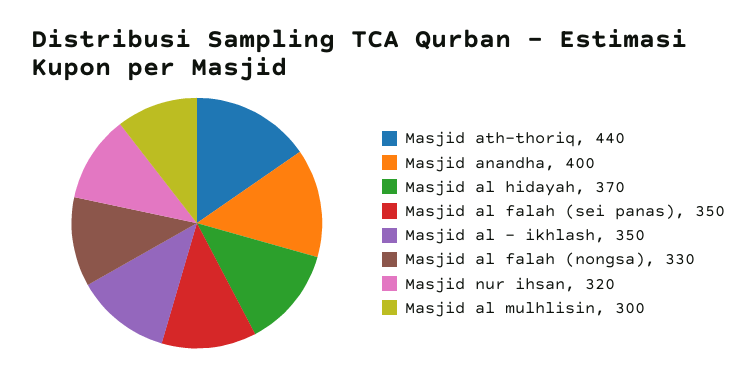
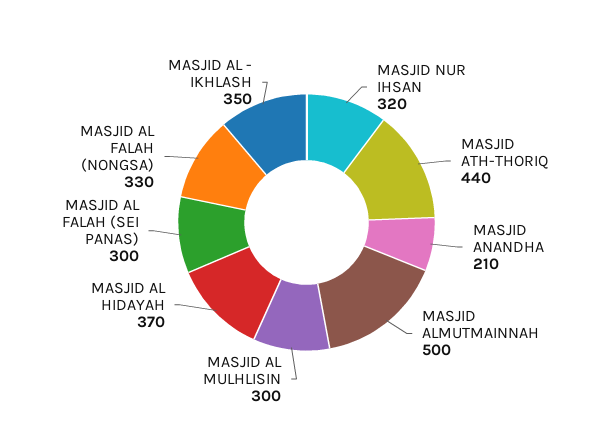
  {
    "Masjid ath-thoriq": 440,
-   "Masjid anandha": 400,
+   "Masjid anandha": 210,
    "Masjid al hidayah": 370,
-   "Masjid al falah (sei panas)": 350,
+   "Masjid al falah (sei panas)": 300,
    "Masjid al - ikhlash": 350,
    "Masjid al falah (nongsa)": 330,
    "Masjid nur ihsan": 320,
-   "Masjid al mulhlisin": 300
+   "Masjid al mulhlisin": 300,
+   "MASJID ALMUTMAINNAH": 500
  }

